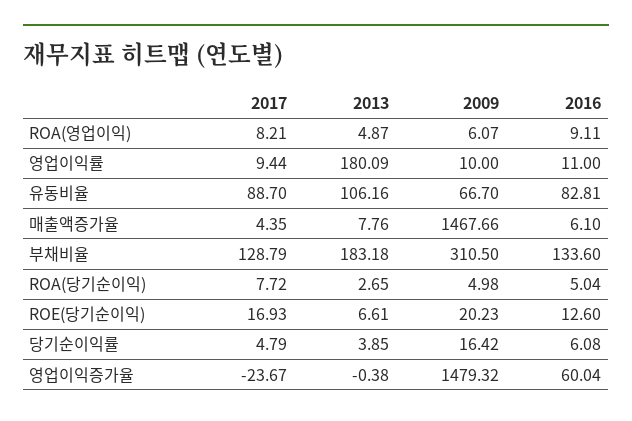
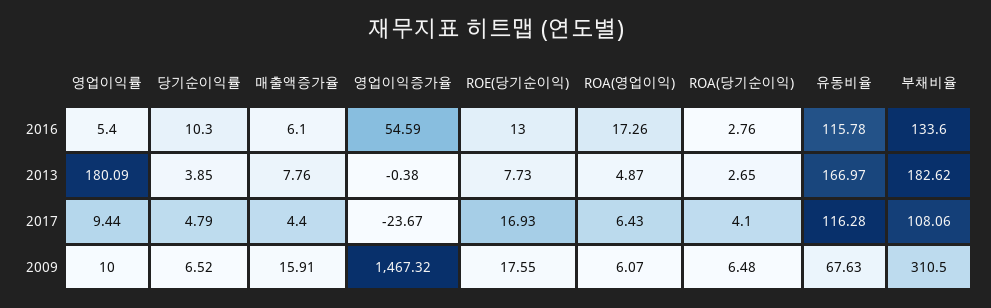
  {
    "2017": {
-     "ROA(영업이익)": 8.21,
+     "ROA(영업이익)": 6.43,
      "영업이익률": 9.44,
-     "유동비율": 88.7,
+     "유동비율": 116.28,
-     "매출액증가율": 4.35,
+     "매출액증가율": 4.4,
-     "부채비율": 128.79,
+     "부채비율": 108.06,
-     "ROA(당기순이익)": 7.72,
+     "ROA(당기순이익)": 4.1,
      "ROE(당기순이익)": 16.93,
      "당기순이익률": 4.79,
      "영업이익증가율": -23.67
    },
    "2013": {
      "ROA(영업이익)": 4.87,
      "영업이익률": 180.09,
-     "유동비율": 106.16,
+     "유동비율": 166.97,
      "매출액증가율": 7.76,
-     "부채비율": 183.18,
+     "부채비율": 182.62,
      "ROA(당기순이익)": 2.65,
-     "ROE(당기순이익)": 6.61,
+     "ROE(당기순이익)": 7.73,
      "당기순이익률": 3.85,
      "영업이익증가율": -0.38
    },
    "2009": {
      "ROA(영업이익)": 6.07,
      "영업이익률": 10,
-     "유동비율": 66.7,
+     "유동비율": 67.63,
-     "매출액증가율": 1467.66,
+     "매출액증가율": 15.91,
      "부채비율": 310.5,
-     "ROA(당기순이익)": 4.98,
+     "ROA(당기순이익)": 6.48,
-     "ROE(당기순이익)": 20.23,
+     "ROE(당기순이익)": 17.55,
-     "당기순이익률": 16.42,
+     "당기순이익률": 6.52,
-     "영업이익증가율": 1479.32
+     "영업이익증가율": 1467.32
    },
    "2016": {
-     "ROA(영업이익)": 9.11,
+     "ROA(영업이익)": 17.26,
-     "영업이익률": 11,
+     "영업이익률": 5.4,
-     "유동비율": 82.81,
+     "유동비율": 115.78,
      "매출액증가율": 6.1,
      "부채비율": 133.6,
-     "ROA(당기순이익)": 5.04,
+     "ROA(당기순이익)": 2.76,
-     "ROE(당기순이익)": 12.6,
+     "ROE(당기순이익)": 13,
-     "당기순이익률": 6.08,
+     "당기순이익률": 10.3,
-     "영업이익증가율": 60.04
+     "영업이익증가율": 54.59
    }
  }

